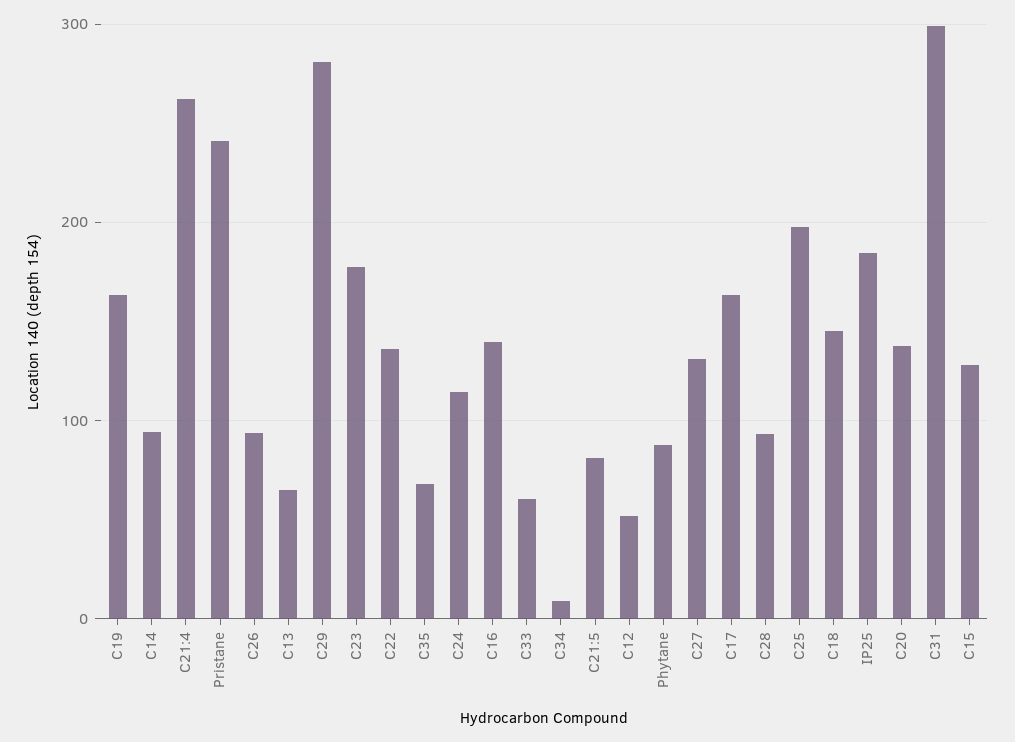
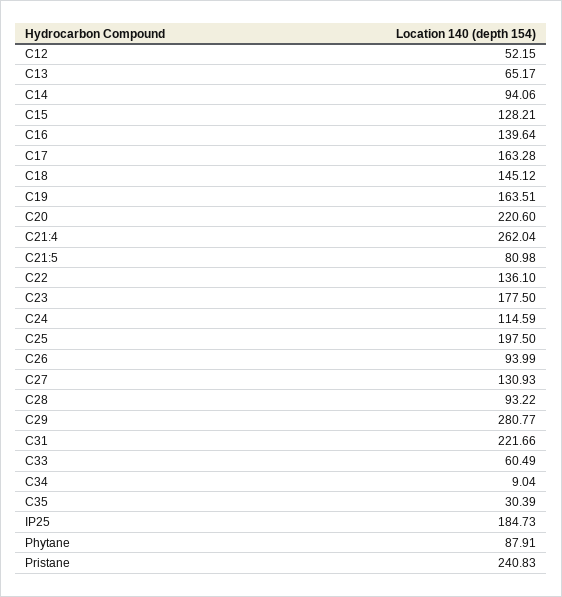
  {
    "C19": 163.51,
    "C14": 94.06,
    "C21:4": 262.04,
    "Pristane": 240.83,
    "C26": 93.99,
    "C13": 65.17,
    "C29": 280.77,
    "C23": 177.5,
    "C22": 136.1,
-   "C35": 70,
+   "C35": 30.39,
    "C24": 114.59,
    "C16": 139.64,
    "C33": 60.49,
    "C34": 9.04,
    "C21:5": 80.98,
    "C12": 52.15,
    "Phytane": 87.91,
    "C27": 130.93,
    "C17": 163.28,
    "C28": 93.22,
    "C25": 197.5,
    "C18": 145.12,
    "IP25": 184.73,
-   "C20": 140,
+   "C20": 220.6,
-   "C31": 300,
+   "C31": 221.66,
    "C15": 128.21
  }

